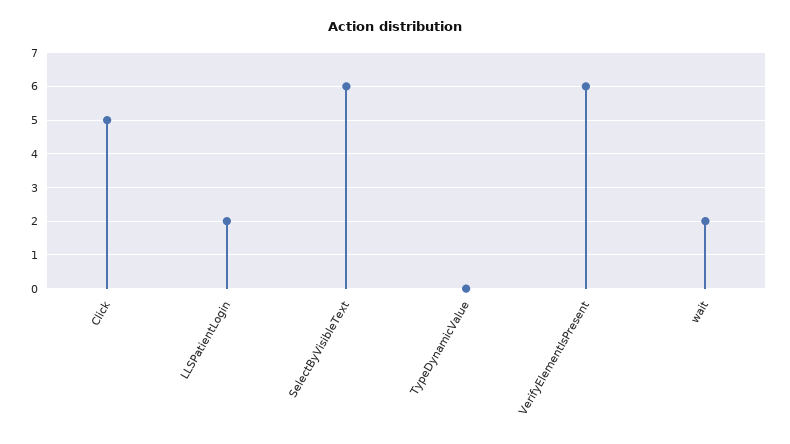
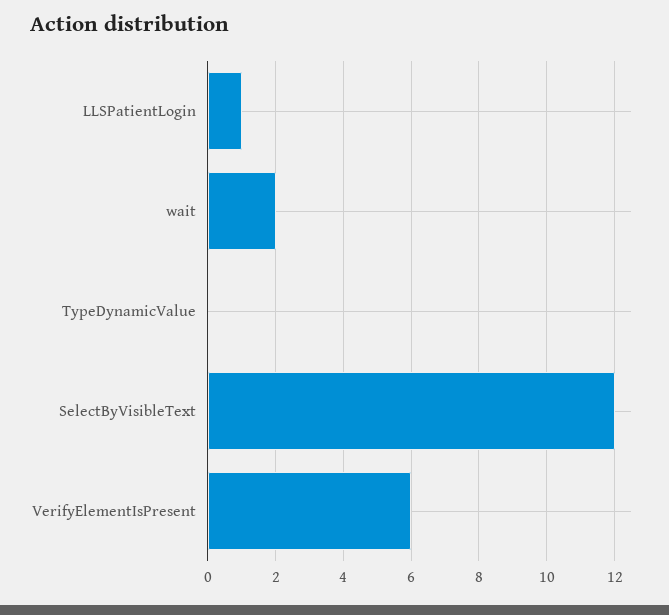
  {
-   "Click": 5,
-   "LLSPatientLogin": 2,
+   "LLSPatientLogin": 1,
-   "SelectByVisibleText": 6,
+   "SelectByVisibleText": 12,
    "TypeDynamicValue": 0,
    "VerifyElementIsPresent": 6,
    "wait": 2
  }

